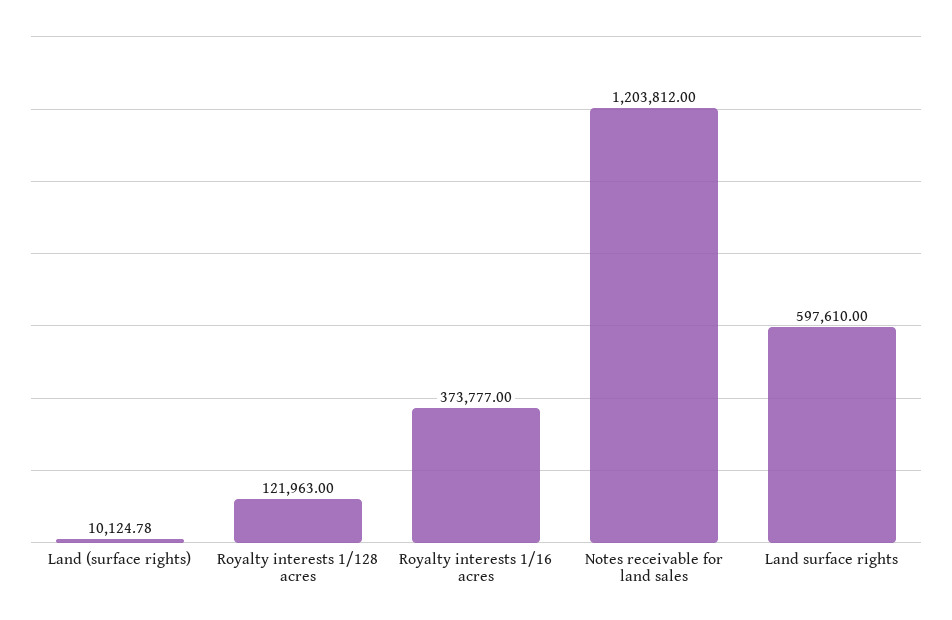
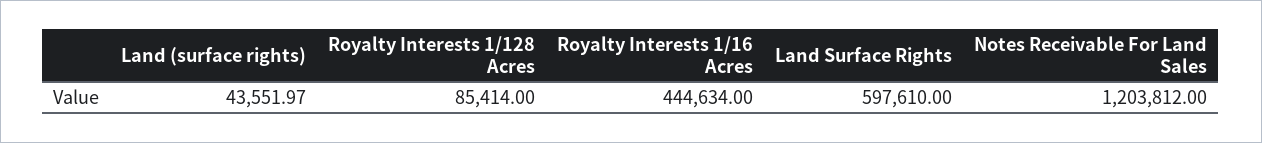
  {
-   "Land (surface rights)": 10124.78,
+   "Land (surface rights)": 43551.97,
-   "Royalty interests 1/128 acres": 121963,
+   "Royalty interests 1/128 acres": 85414,
-   "Royalty interests 1/16 acres": 373777,
+   "Royalty interests 1/16 acres": 444634,
    "Notes receivable for land sales": 1203812,
    "Land surface rights": 597610
  }

